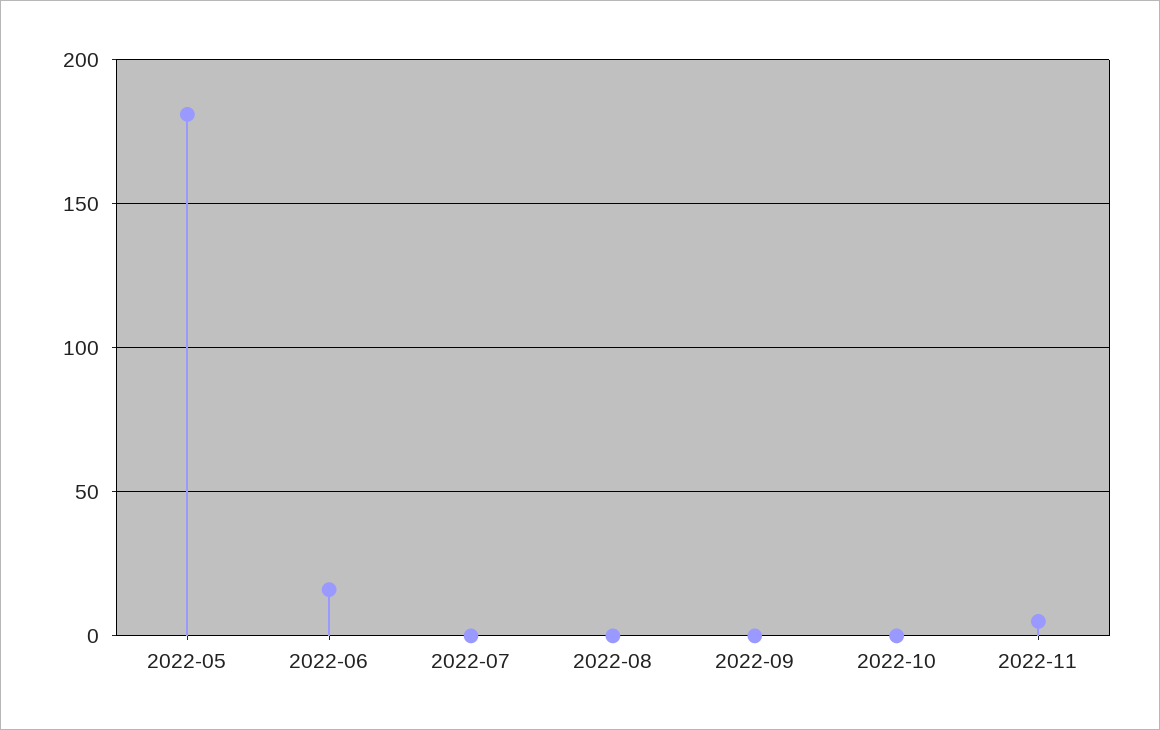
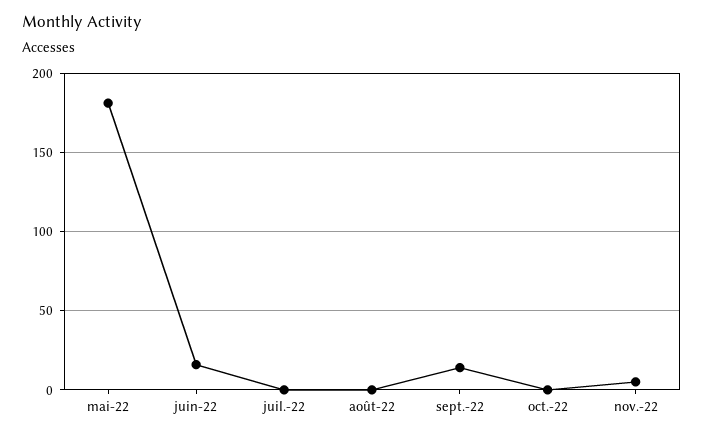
  {
    "2022-05": 180,
    "2022-06": 15,
    "2022-07": 0,
    "2022-08": 0,
-   "2022-09": 0,
+   "2022-09": 15,
    "2022-10": 0,
    "2022-11": 5
  }

